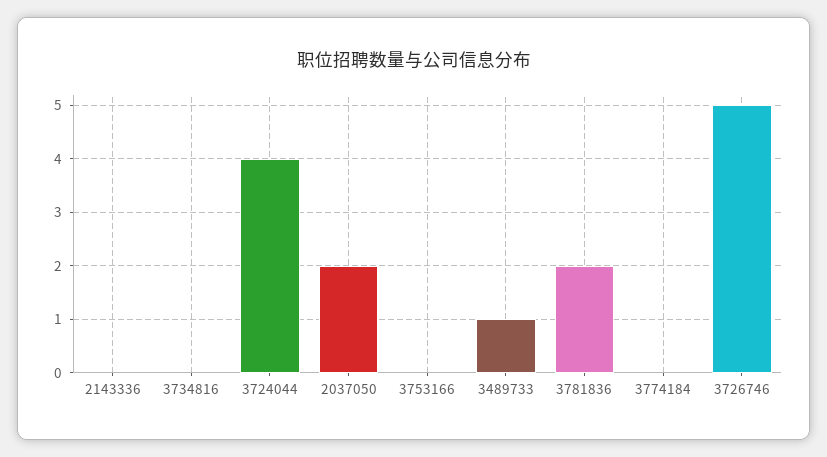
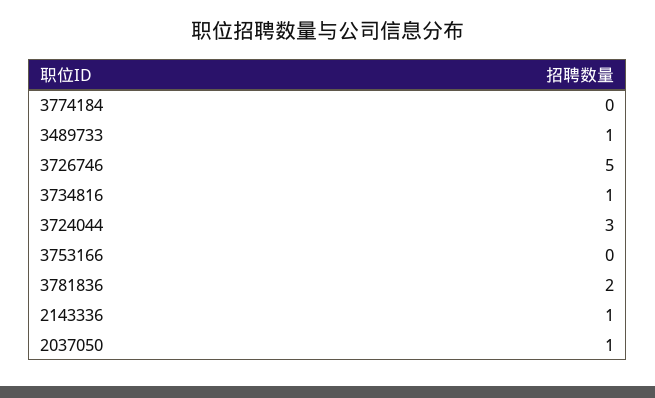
  {
-   "2143336": 0,
+   "2143336": 1,
-   "3734816": 0,
+   "3734816": 1,
-   "3724044": 4,
+   "3724044": 3,
-   "2037050": 2,
+   "2037050": 1,
    "3753166": 0,
    "3489733": 1,
    "3781836": 2,
    "3774184": 0,
    "3726746": 5
  }

